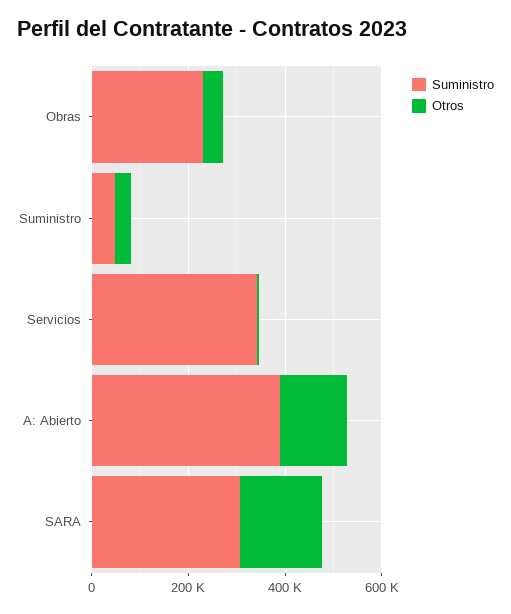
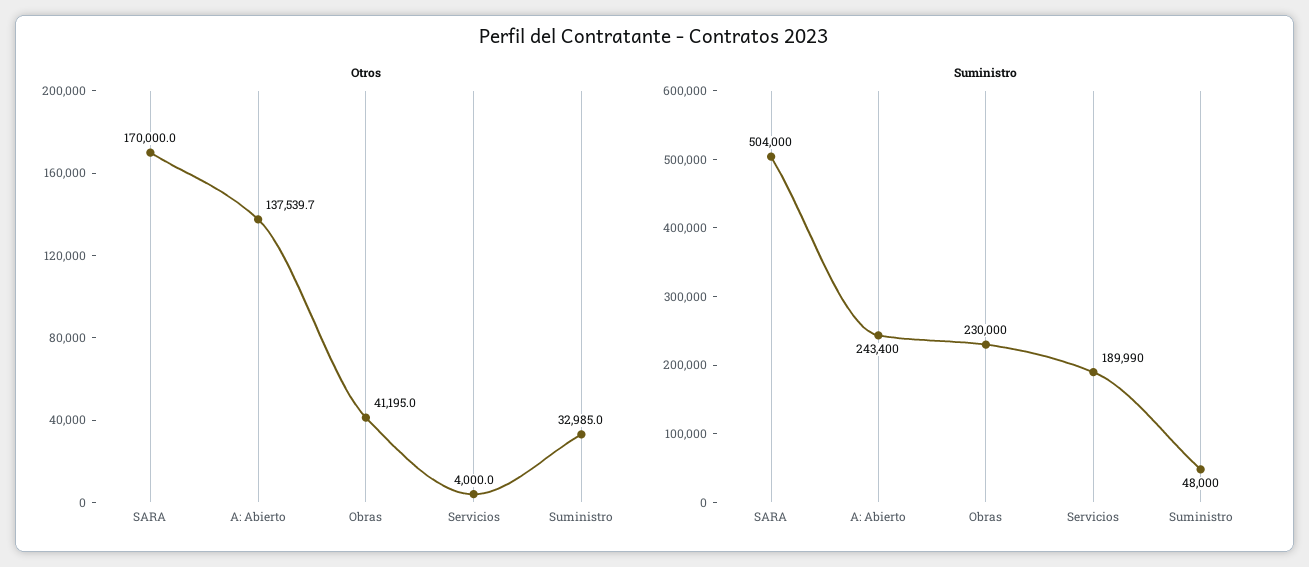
  {
    "Suministro": {
      "Obras": 230000,
      "Suministro": 48000,
-     "Servicios": 350000,
+     "Servicios": 189990,
-     "A: Abierto": 400000,
+     "A: Abierto": 243400,
-     "SARA": 300000
+     "SARA": 504000
    },
    "Otros": {
      "Obras": 41195,
      "Suministro": 32985,
      "Servicios": 4000,
      "A: Abierto": 137539.7,
      "SARA": 170000
    }
  }

